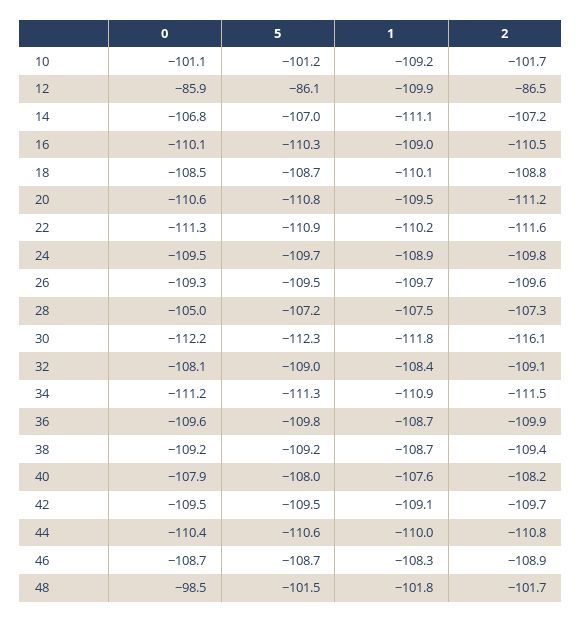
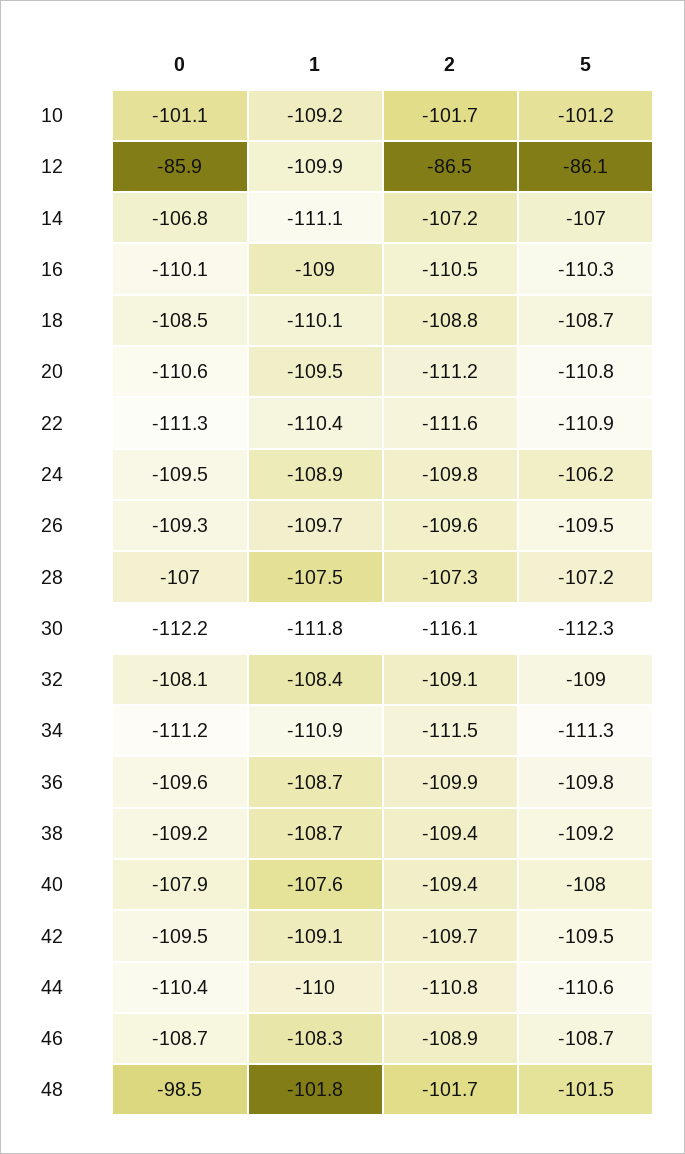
  {
    "0": {
      "10": -101.1,
      "12": -85.9,
      "14": -106.8,
      "16": -110.1,
      "18": -108.5,
      "20": -110.6,
      "22": -111.3,
      "24": -109.5,
      "26": -109.3,
-     "28": -105,
+     "28": -107,
      "30": -112.2,
      "32": -108.1,
      "34": -111.2,
      "36": -109.6,
      "38": -109.2,
      "40": -107.9,
      "42": -109.5,
      "44": -110.4,
      "46": -108.7,
      "48": -98.5
    },
    "5": {
      "10": -101.2,
      "12": -86.1,
      "14": -107,
      "16": -110.3,
      "18": -108.7,
      "20": -110.8,
      "22": -110.9,
-     "24": -109.7,
+     "24": -106.2,
      "26": -109.5,
      "28": -107.2,
      "30": -112.3,
      "32": -109,
      "34": -111.3,
      "36": -109.8,
      "38": -109.2,
      "40": -108,
      "42": -109.5,
      "44": -110.6,
      "46": -108.7,
      "48": -101.5
    },
    "1": {
      "10": -109.2,
      "12": -109.9,
      "14": -111.1,
      "16": -109,
      "18": -110.1,
      "20": -109.5,
-     "22": -110.2,
+     "22": -110.4,
      "24": -108.9,
      "26": -109.7,
      "28": -107.5,
      "30": -111.8,
      "32": -108.4,
      "34": -110.9,
      "36": -108.7,
      "38": -108.7,
      "40": -107.6,
      "42": -109.1,
      "44": -110,
      "46": -108.3,
      "48": -101.8
    },
    "2": {
      "10": -101.7,
      "12": -86.5,
      "14": -107.2,
      "16": -110.5,
      "18": -108.8,
      "20": -111.2,
      "22": -111.6,
      "24": -109.8,
      "26": -109.6,
      "28": -107.3,
      "30": -116.1,
      "32": -109.1,
      "34": -111.5,
      "36": -109.9,
      "38": -109.4,
-     "40": -108.2,
+     "40": -109.4,
      "42": -109.7,
      "44": -110.8,
      "46": -108.9,
      "48": -101.7
    }
  }

